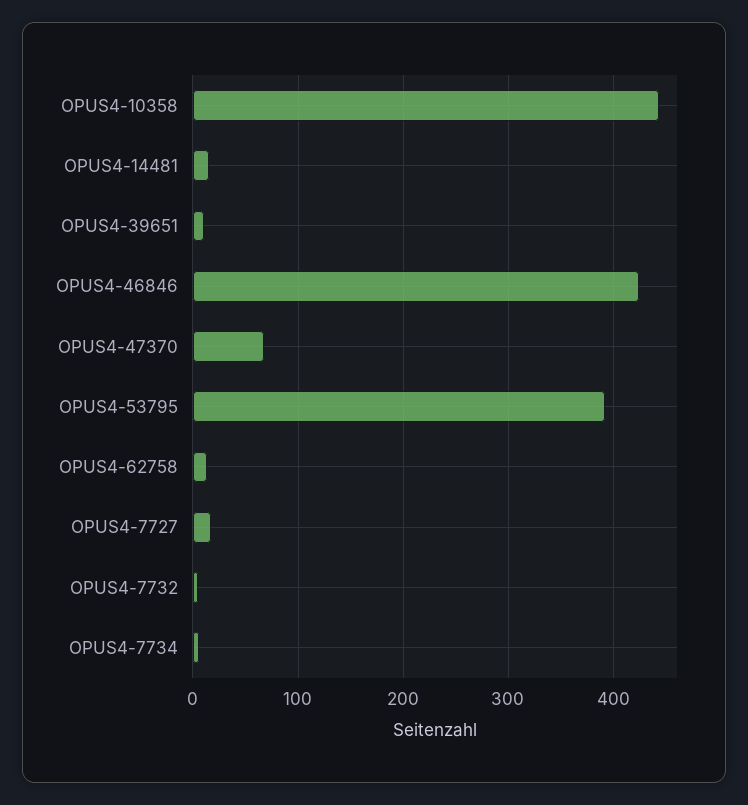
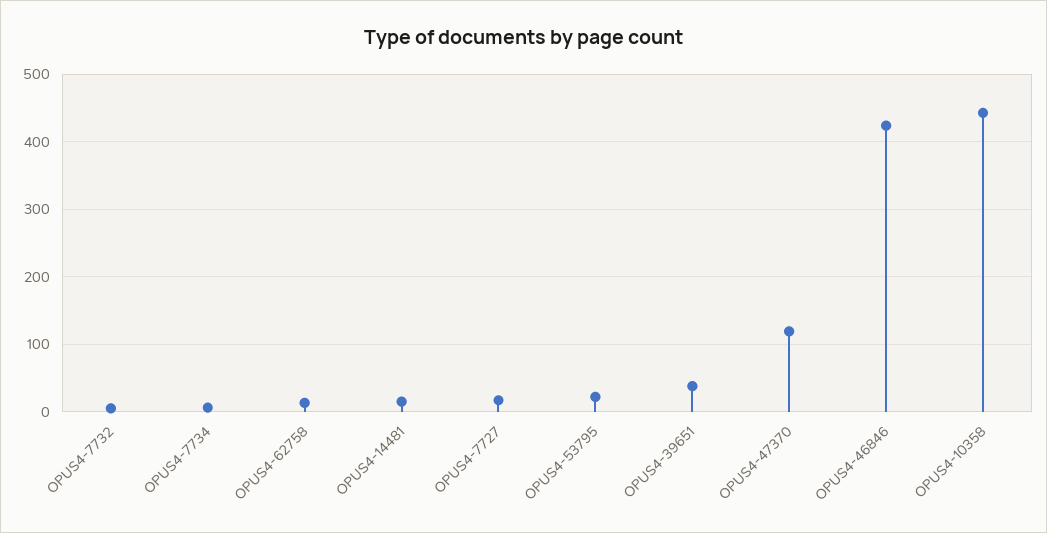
  {
    "OPUS4-10358": 440,
    "OPUS4-14481": 20,
-   "OPUS4-39651": 10,
+   "OPUS4-39651": 40,
    "OPUS4-46846": 420,
-   "OPUS4-47370": 70,
+   "OPUS4-47370": 120,
-   "OPUS4-53795": 390,
+   "OPUS4-53795": 20,
    "OPUS4-62758": 10,
    "OPUS4-7727": 20,
    "OPUS4-7732": 10,
    "OPUS4-7734": 10
  }

